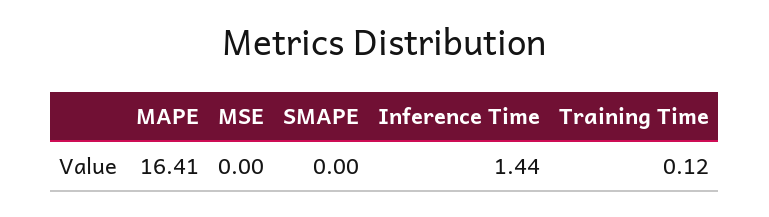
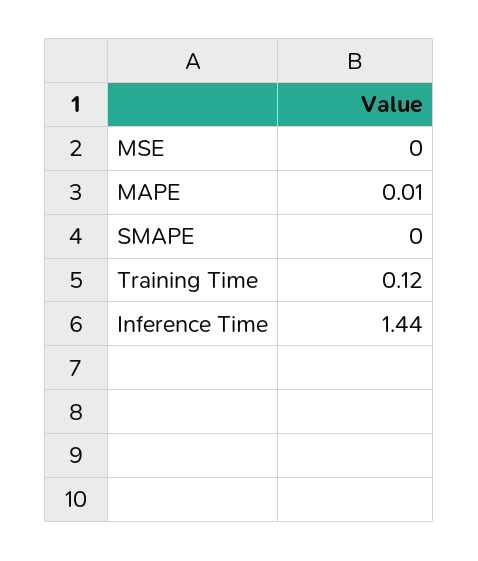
  {
-   "MAPE": 16.41,
+   "MAPE": 0.01,
    "MSE": 0,
    "SMAPE": 0,
    "Inference Time": 1.44,
    "Training Time": 0.12
  }

